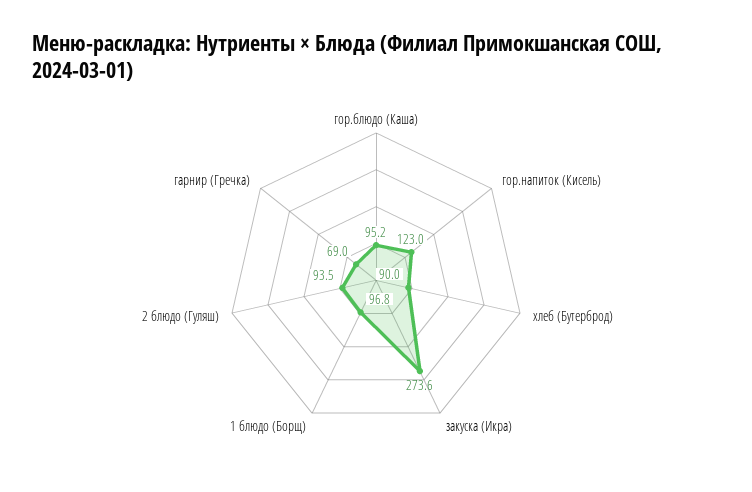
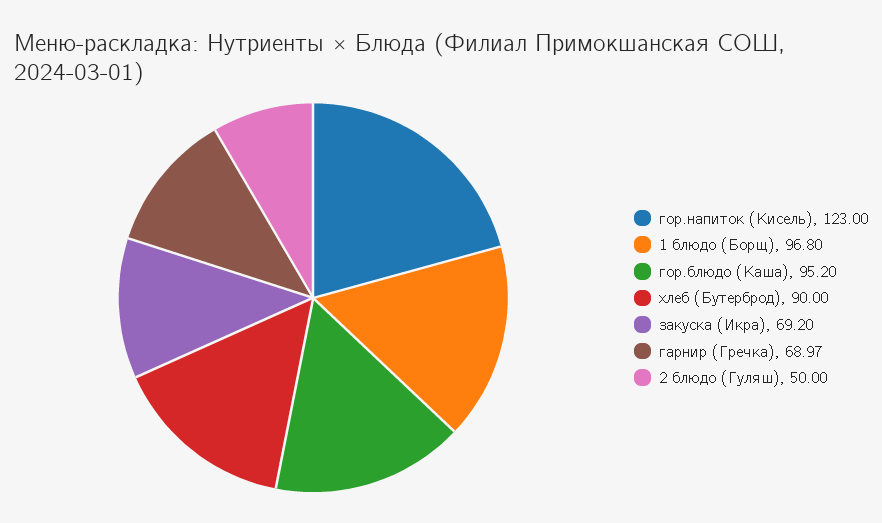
  {
    "гор.блюдо (Каша)": 95.2,
    "гор.напиток (Кисель)": 123,
    "хлеб (Бутерброд)": 90,
-   "закуска (Икра)": 273.6,
+   "закуска (Икра)": 69.2,
    "1 блюдо (Борщ)": 96.8,
-   "2 блюдо (Гуляш)": 93.5,
+   "2 блюдо (Гуляш)": 50,
    "гарнир (Гречка)": 68.97
  }

